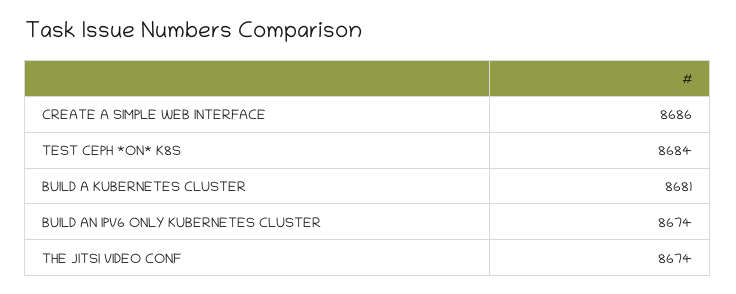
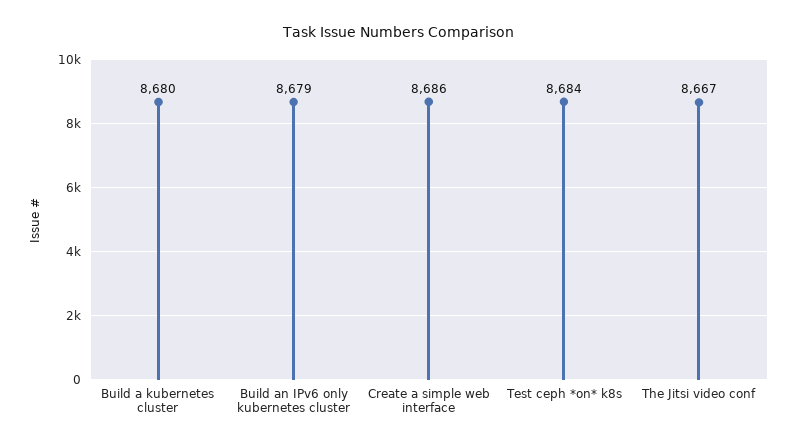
  {
    "CREATE A SIMPLE WEB INTERFACE": 8686,
    "TEST CEPH *ON* K8S": 8684,
-   "BUILD A KUBERNETES CLUSTER": 8681,
+   "BUILD A KUBERNETES CLUSTER": 8680,
-   "BUILD AN IPV6 ONLY KUBERNETES CLUSTER": 8674,
+   "BUILD AN IPV6 ONLY KUBERNETES CLUSTER": 8679,
-   "THE JITSI VIDEO CONF": 8674
+   "THE JITSI VIDEO CONF": 8667
  }

